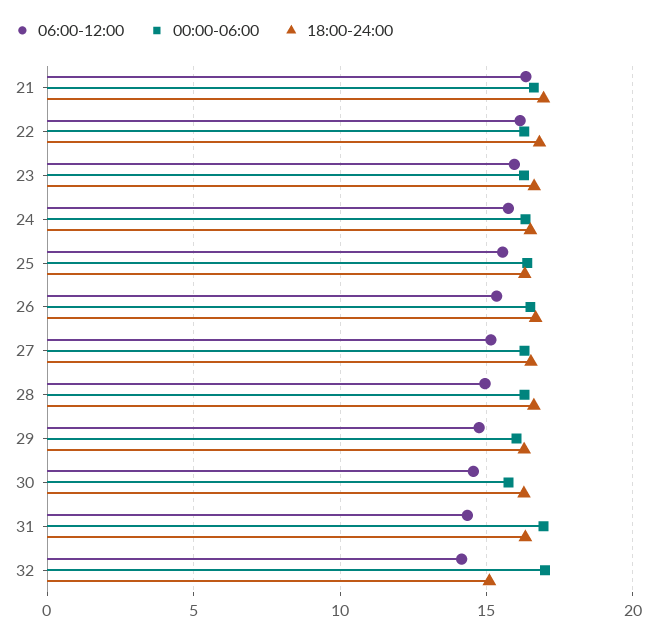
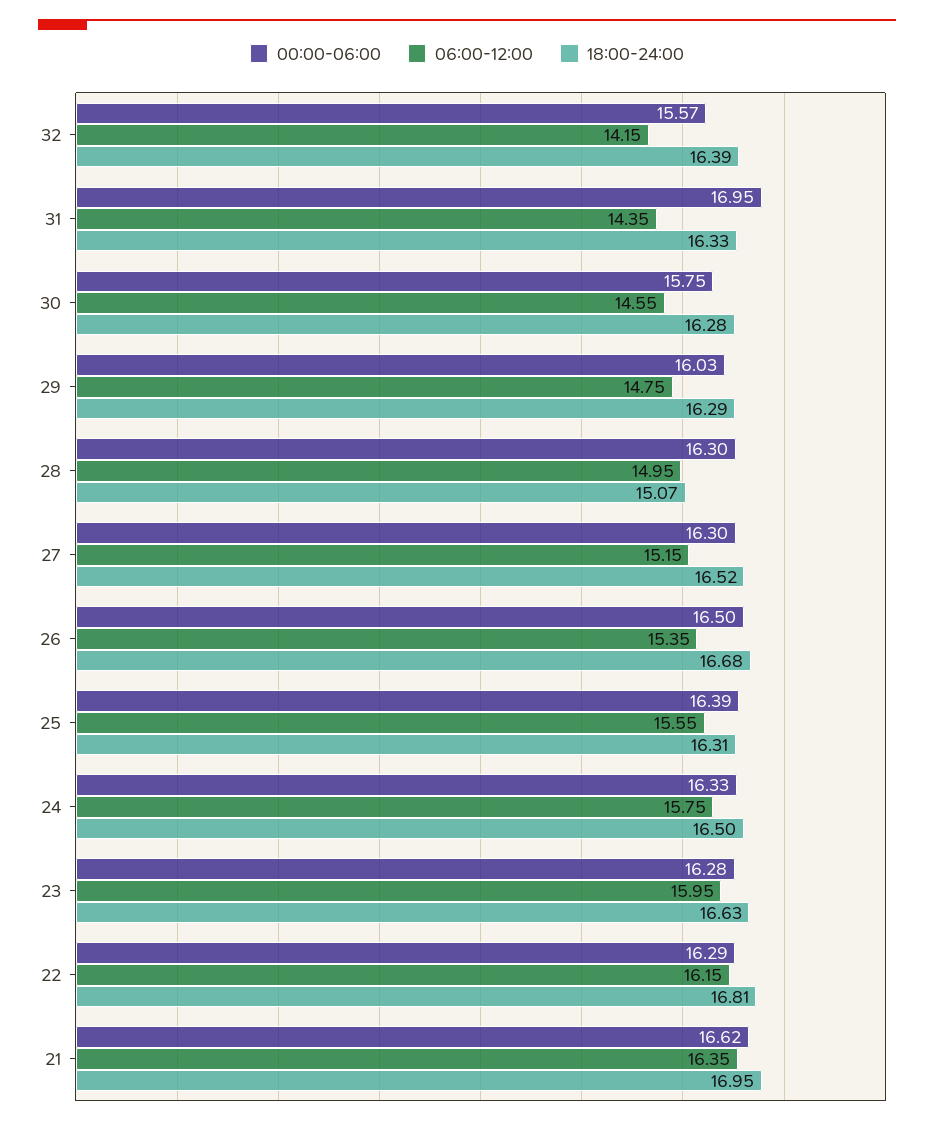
  {
    "06:00-12:00": {
      "21": 16.35,
      "22": 16.15,
      "23": 15.95,
      "24": 15.75,
      "25": 15.55,
      "26": 15.35,
      "27": 15.15,
      "28": 14.95,
      "29": 14.75,
      "30": 14.55,
      "31": 14.35,
      "32": 14.15
    },
    "00:00-06:00": {
      "21": 16.62,
      "22": 16.29,
      "23": 16.28,
      "24": 16.33,
      "25": 16.39,
      "26": 16.5,
      "27": 16.3,
      "28": 16.3,
      "29": 16.03,
      "30": 15.75,
      "31": 16.95,
-     "32": 17
+     "32": 15.57
    },
    "18:00-24:00": {
      "21": 16.95,
      "22": 16.81,
      "23": 16.63,
      "24": 16.5,
      "25": 16.31,
      "26": 16.68,
      "27": 16.52,
-     "28": 16.5,
+     "28": 15.07,
      "29": 16.29,
      "30": 16.28,
      "31": 16.33,
-     "32": 15
+     "32": 16.39
    }
  }

